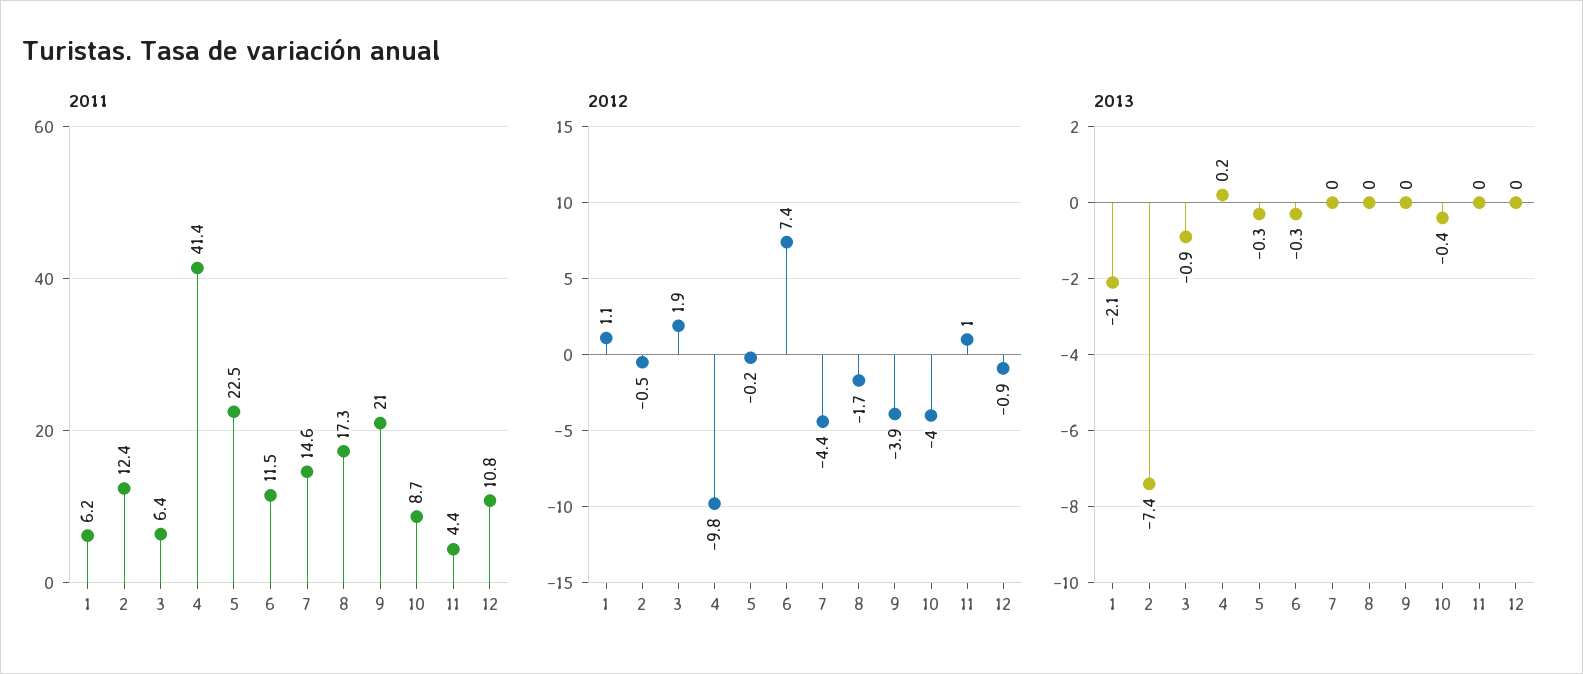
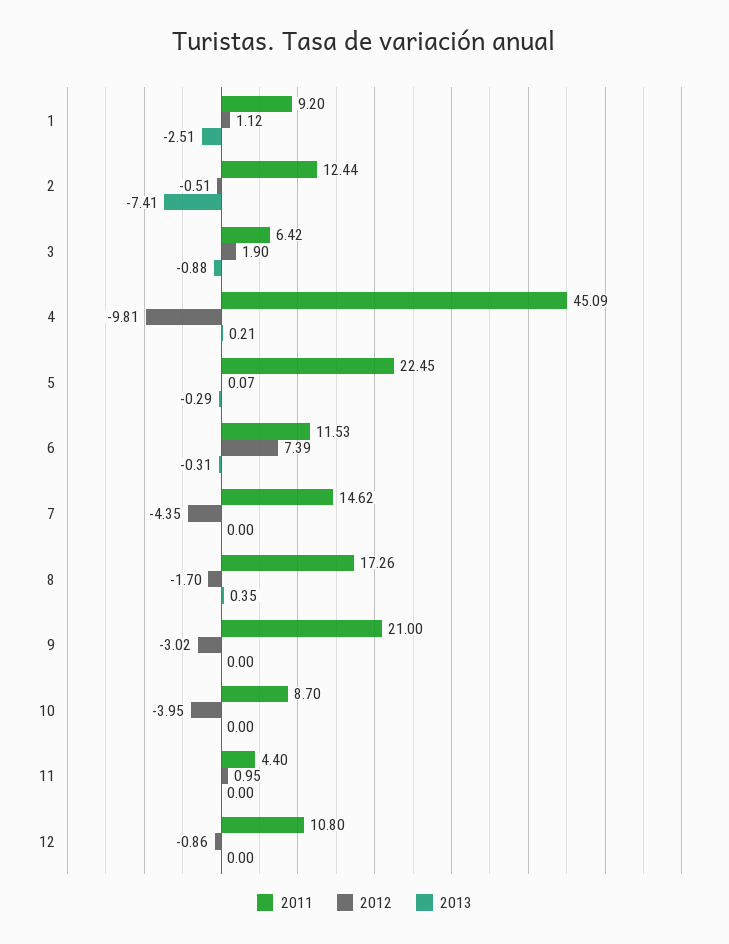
  {
    "2011": {
-     "1": 6.2,
+     "1": 9.2,
      "2": 12.44,
      "3": 6.42,
-     "4": 41.4,
+     "4": 45.09,
      "5": 22.45,
      "6": 11.53,
      "7": 14.62,
      "8": 17.26,
      "9": 21,
      "10": 8.7,
      "11": 4.4,
      "12": 10.8
    },
    "2012": {
      "1": 1.12,
      "2": -0.51,
      "3": 1.9,
      "4": -9.81,
-     "5": -0.2,
+     "5": 0.07,
      "6": 7.39,
      "7": -4.35,
      "8": -1.7,
-     "9": -3.9,
+     "9": -3.02,
      "10": -3.95,
      "11": 0.95,
      "12": -0.86
    },
    "2013": {
-     "1": -2.1,
+     "1": -2.51,
      "2": -7.41,
      "3": -0.88,
      "4": 0.21,
      "5": -0.29,
      "6": -0.31,
      "7": 0,
-     "8": 0,
+     "8": 0.35,
      "9": 0,
-     "10": -0.4,
+     "10": 0,
      "11": 0,
      "12": 0
    }
  }

